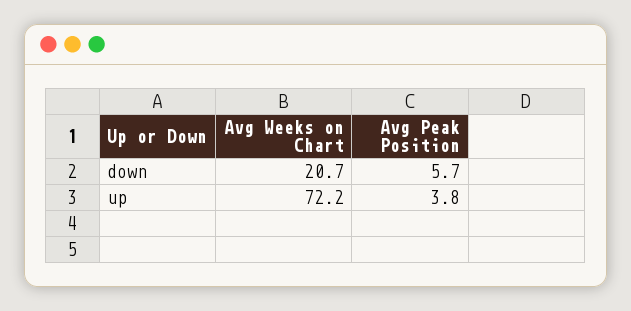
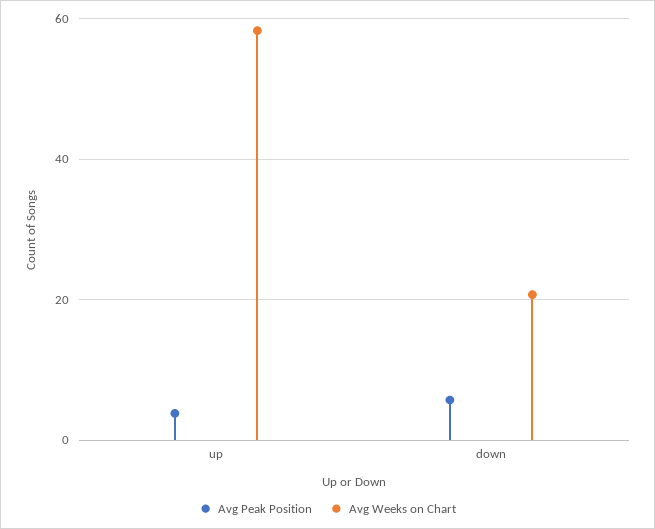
  {
    "Avg Weeks on Chart": {
      "down": 20.7,
-     "up": 72.2
+     "up": 58
    },
    "Avg Peak Position": {
      "down": 5.7,
      "up": 3.8
    }
  }

